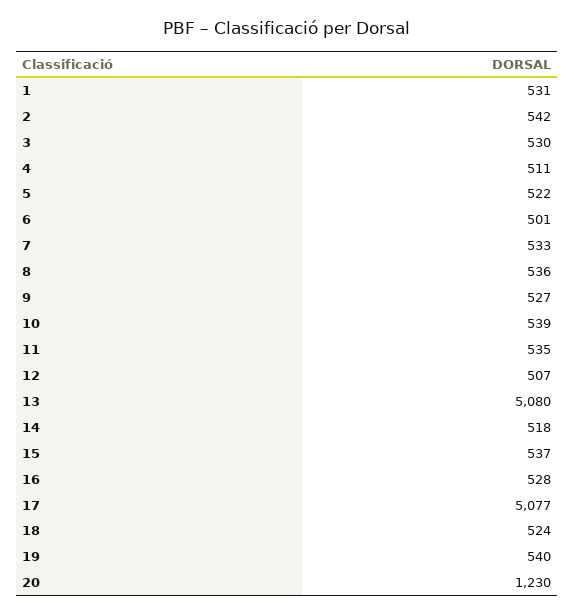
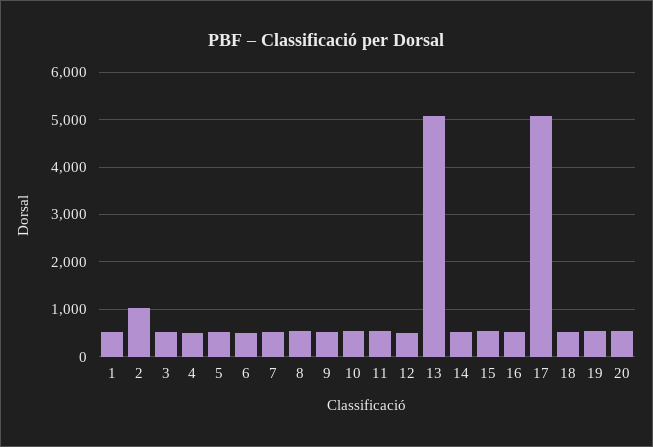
  {
    "1": 531,
-   "2": 542,
+   "2": 1000,
    "3": 530,
    "4": 511,
    "5": 522,
    "6": 501,
    "7": 533,
    "8": 536,
    "9": 527,
    "10": 539,
    "11": 535,
    "12": 507,
    "13": 5080,
    "14": 518,
    "15": 537,
    "16": 528,
    "17": 5077,
    "18": 524,
    "19": 540,
-   "20": 1230
+   "20": 600
  }

